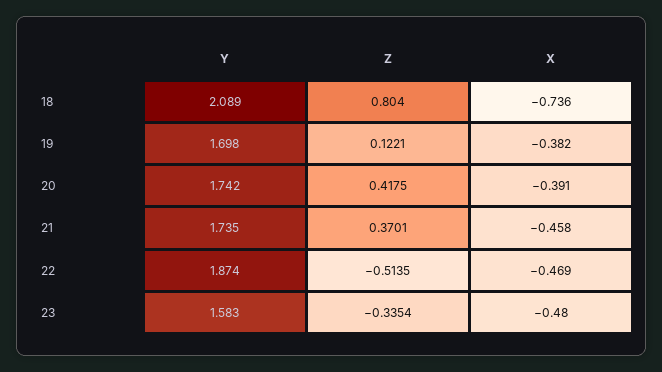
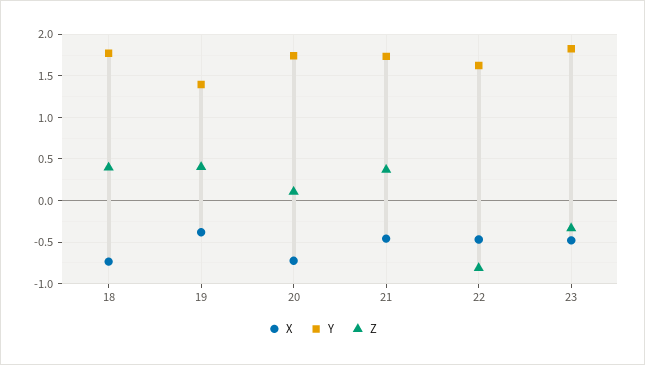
  {
    "Y": {
-     "18": 2.089,
+     "18": 1.8,
-     "19": 1.698,
+     "19": 1.4,
      "20": 1.742,
      "21": 1.735,
-     "22": 1.874,
+     "22": 1.6,
-     "23": 1.583
+     "23": 1.8
    },
    "Z": {
-     "18": 0.804,
+     "18": 0.4,
-     "19": 0.1221,
+     "19": 0.4,
-     "20": 0.4175,
+     "20": 0.1,
      "21": 0.3701,
-     "22": -0.5135,
+     "22": -0.8,
      "23": -0.3354
    },
    "X": {
      "18": -0.736,
      "19": -0.382,
-     "20": -0.391,
+     "20": -0.7,
      "21": -0.458,
      "22": -0.469,
      "23": -0.48
    }
  }

